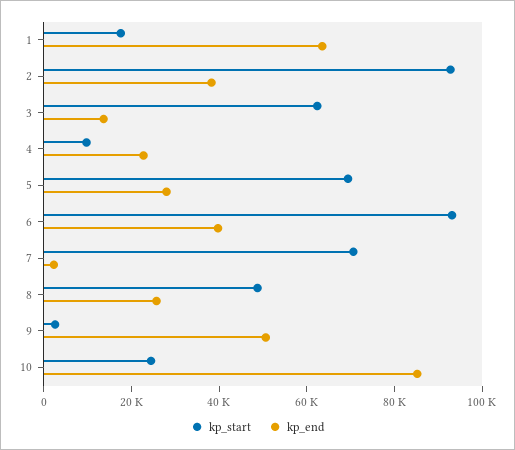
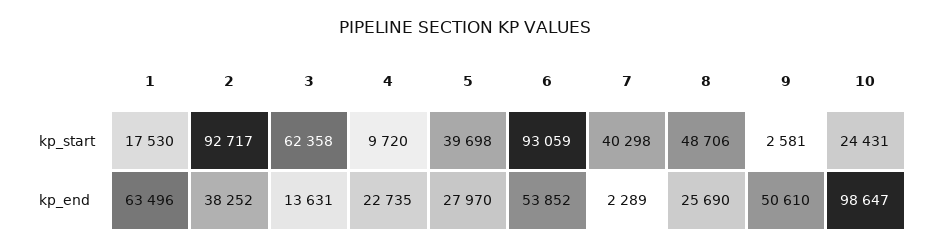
  {
    "kp_start": {
      "1": 17530,
      "2": 92717,
      "3": 62358,
      "4": 9720,
-     "5": 70000,
+     "5": 39698,
      "6": 93059,
-     "7": 70000,
+     "7": 40298,
      "8": 48706,
      "9": 2581,
      "10": 24431
    },
    "kp_end": {
      "1": 63496,
      "2": 38252,
      "3": 13631,
      "4": 22735,
      "5": 27970,
-     "6": 40000,
+     "6": 53852,
      "7": 2289,
      "8": 25690,
      "9": 50610,
-     "10": 85000
+     "10": 98647
    }
  }

